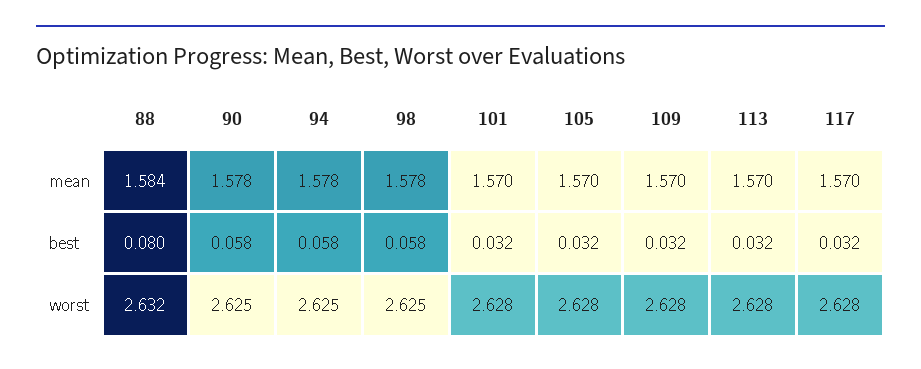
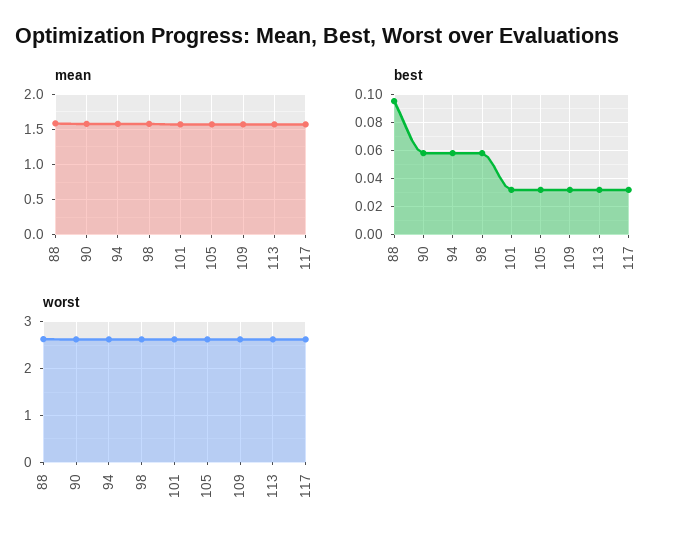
  {
    "mean": {
      "88": 1.584,
      "90": 1.578,
      "94": 1.578,
      "98": 1.578,
      "101": 1.57,
      "105": 1.57,
      "109": 1.57,
      "113": 1.57,
      "117": 1.57
    },
    "best": {
-     "88": 0.08,
+     "88": 0.095,
      "90": 0.058,
      "94": 0.058,
      "98": 0.058,
      "101": 0.032,
      "105": 0.032,
      "109": 0.032,
      "113": 0.032,
      "117": 0.032
    },
    "worst": {
      "88": 2.632,
      "90": 2.625,
      "94": 2.625,
      "98": 2.625,
      "101": 2.628,
      "105": 2.628,
      "109": 2.628,
      "113": 2.628,
      "117": 2.628
    }
  }

